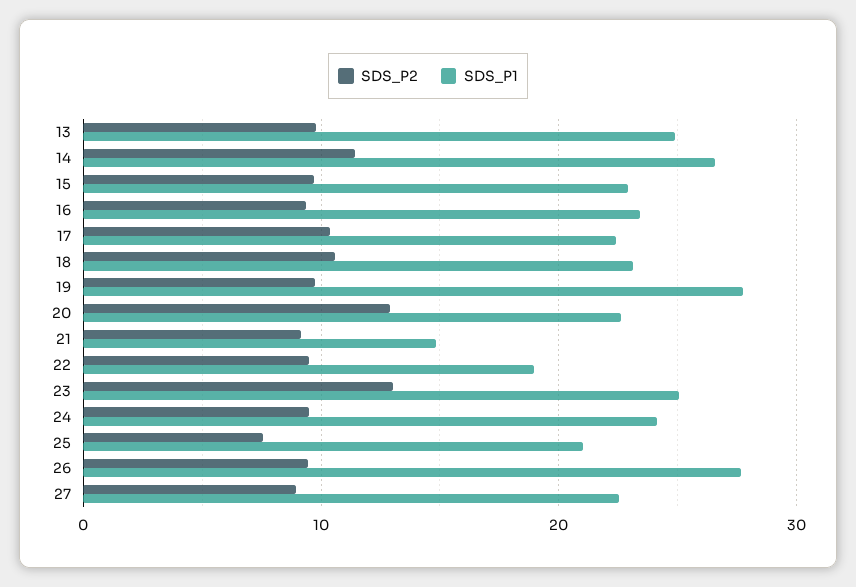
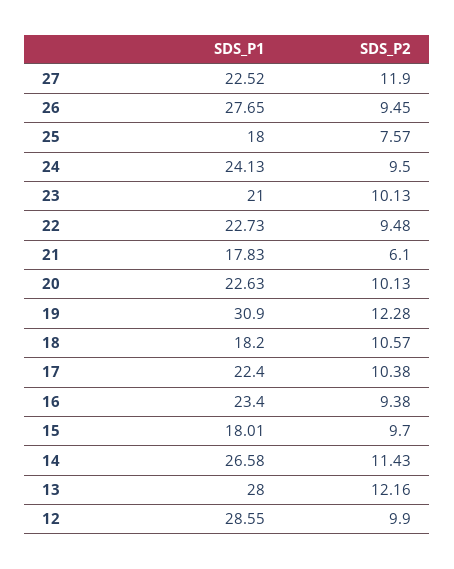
  {
    "SDS_P2": {
-     "13": 10,
+     "13": 12.16,
      "14": 11.43,
      "15": 9.7,
      "16": 9.38,
      "17": 10.38,
      "18": 10.57,
-     "19": 10,
+     "19": 12.28,
-     "20": 13,
+     "20": 10.13,
-     "21": 9,
+     "21": 6.1,
      "22": 9.48,
-     "23": 13,
+     "23": 10.13,
      "24": 9.5,
      "25": 7.57,
      "26": 9.45,
-     "27": 9
+     "27": 11.9,
+     "12": 9.9
    },
    "SDS_P1": {
-     "13": 25,
+     "13": 28,
      "14": 26.58,
-     "15": 23,
+     "15": 18.01,
      "16": 23.4,
      "17": 22.4,
-     "18": 23,
+     "18": 18.2,
-     "19": 28,
+     "19": 30.9,
      "20": 22.63,
-     "21": 15,
+     "21": 17.83,
-     "22": 19,
+     "22": 22.73,
-     "23": 25,
+     "23": 21,
      "24": 24.13,
-     "25": 21,
+     "25": 18,
      "26": 27.65,
-     "27": 22.52
+     "27": 22.52,
+     "12": 28.55
    }
  }

